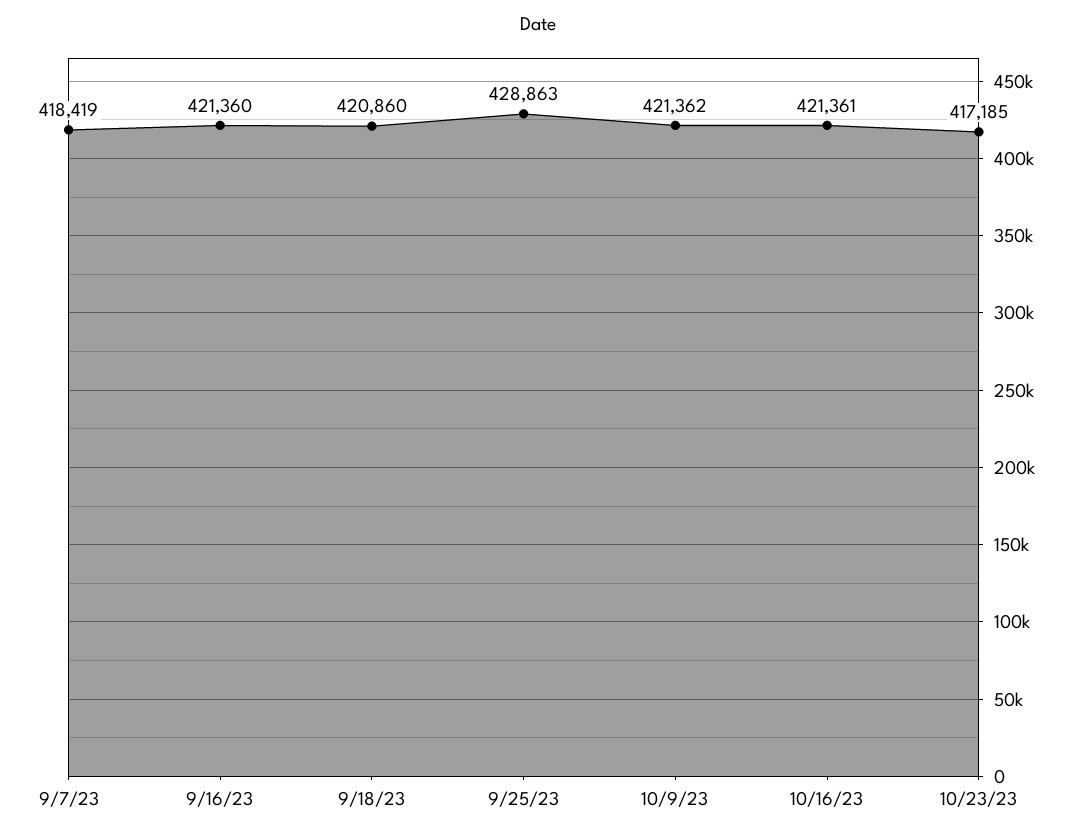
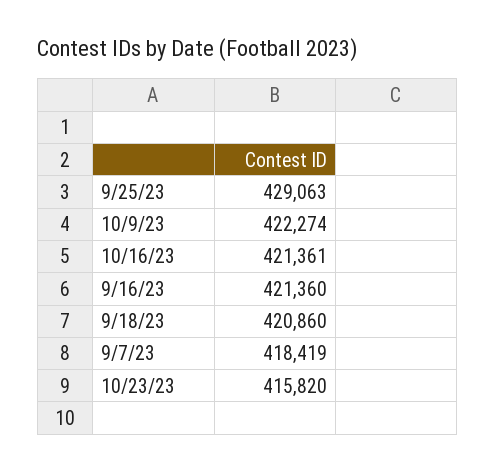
  {
    "9/7/23": 418419,
    "9/16/23": 421360,
    "9/18/23": 420860,
-   "9/25/23": 428863,
+   "9/25/23": 429063,
-   "10/9/23": 421362,
+   "10/9/23": 422274,
    "10/16/23": 421361,
-   "10/23/23": 417185
+   "10/23/23": 415820
  }

